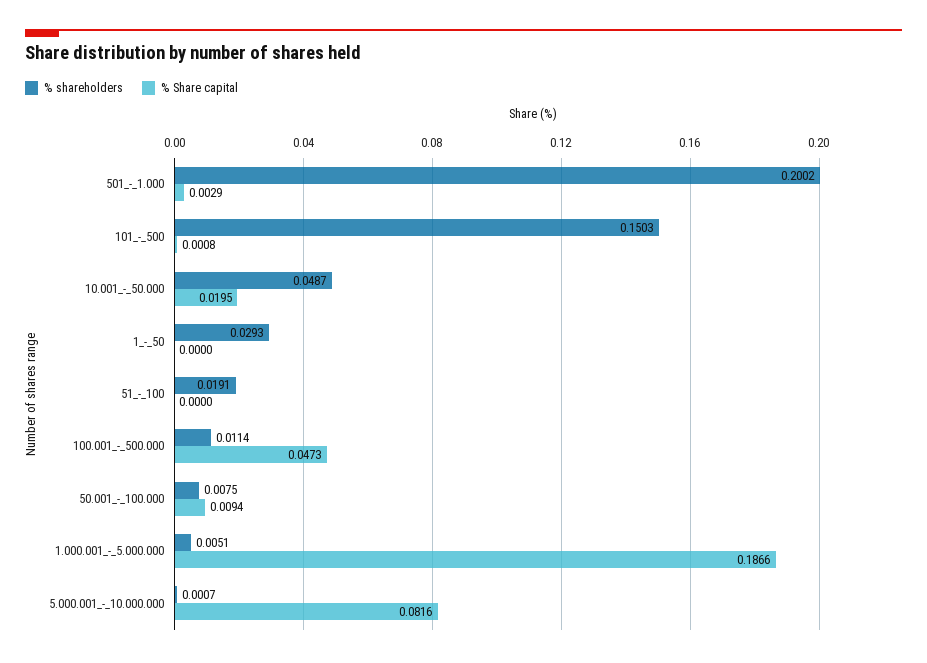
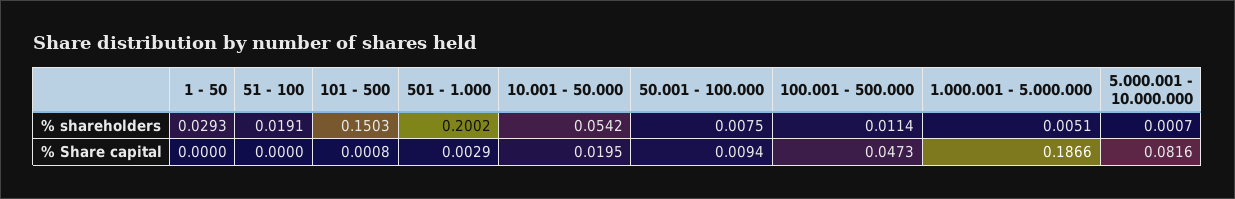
  {
    "% shareholders": {
      "501_-_1.000": 0.2002,
      "101_-_500": 0.1503,
-     "10.001_-_50.000": 0.0487,
+     "10.001_-_50.000": 0.0542,
      "1_-_50": 0.0293,
      "51_-_100": 0.0191,
      "100.001_-_500.000": 0.0114,
      "50.001_-_100.000": 0.0075,
      "1.000.001_-_5.000.000": 0.0051,
      "5.000.001_-_10.000.000": 0.0007
    },
    "% Share capital": {
      "501_-_1.000": 0.0029,
      "101_-_500": 0.0008,
      "10.001_-_50.000": 0.0195,
      "1_-_50": 0,
      "51_-_100": 0,
      "100.001_-_500.000": 0.0473,
      "50.001_-_100.000": 0.0094,
      "1.000.001_-_5.000.000": 0.1866,
      "5.000.001_-_10.000.000": 0.0816
    }
  }

